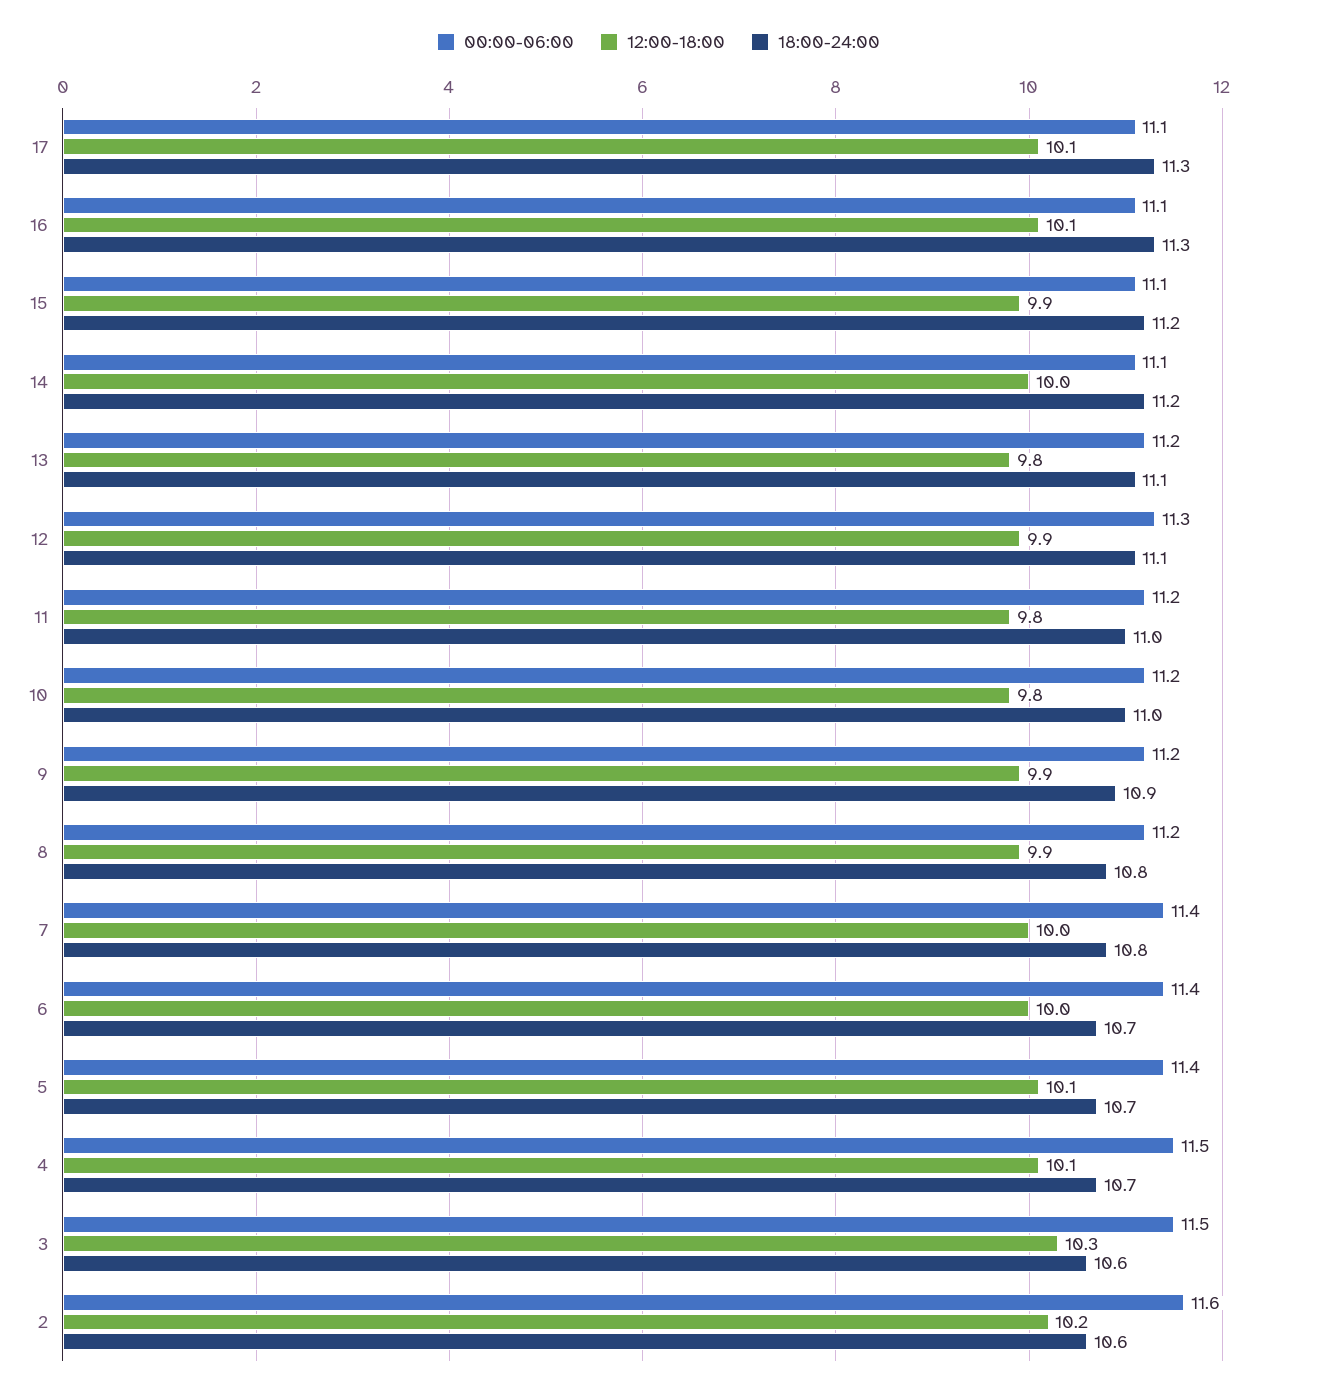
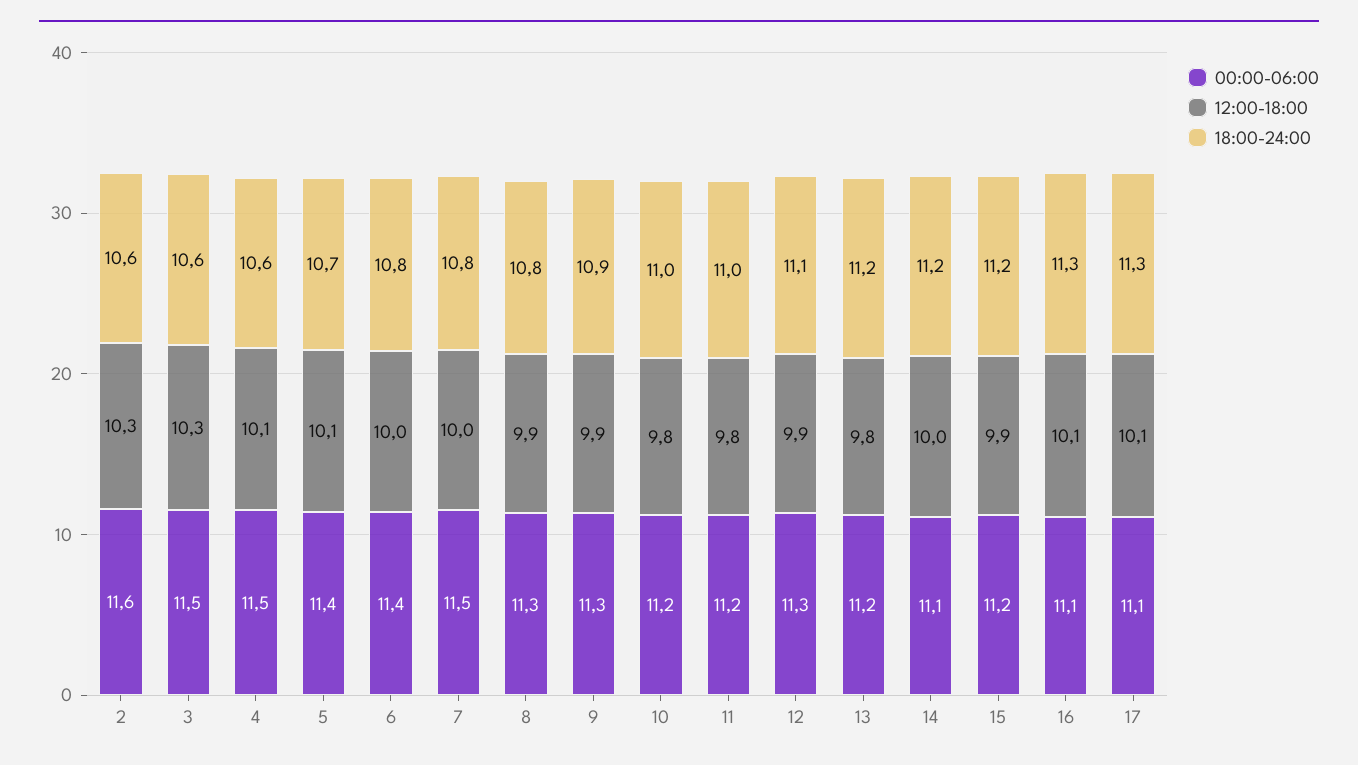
  {
    "00:00-06:00": {
      "17": 11.1,
      "16": 11.1,
-     "15": 11.1,
+     "15": 11.2,
      "14": 11.1,
      "13": 11.2,
      "12": 11.3,
      "11": 11.2,
      "10": 11.2,
-     "9": 11.2,
+     "9": 11.3,
-     "8": 11.2,
+     "8": 11.3,
-     "7": 11.4,
+     "7": 11.5,
      "6": 11.4,
      "5": 11.4,
      "4": 11.5,
      "3": 11.5,
      "2": 11.6
    },
    "12:00-18:00": {
      "17": 10.1,
      "16": 10.1,
      "15": 9.9,
      "14": 10,
      "13": 9.8,
      "12": 9.9,
      "11": 9.8,
      "10": 9.8,
      "9": 9.9,
      "8": 9.9,
      "7": 10,
      "6": 10,
      "5": 10.1,
      "4": 10.1,
      "3": 10.3,
-     "2": 10.2
+     "2": 10.3
    },
    "18:00-24:00": {
      "17": 11.3,
      "16": 11.3,
      "15": 11.2,
      "14": 11.2,
-     "13": 11.1,
+     "13": 11.2,
      "12": 11.1,
      "11": 11,
      "10": 11,
      "9": 10.9,
      "8": 10.8,
      "7": 10.8,
-     "6": 10.7,
+     "6": 10.8,
      "5": 10.7,
-     "4": 10.7,
+     "4": 10.6,
      "3": 10.6,
      "2": 10.6
    }
  }

